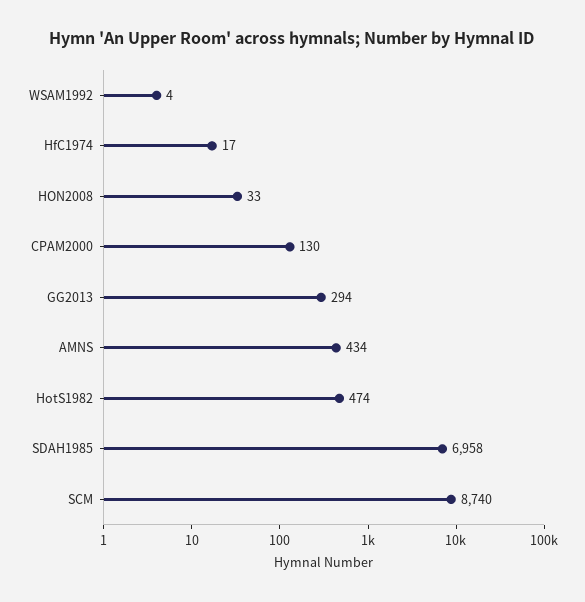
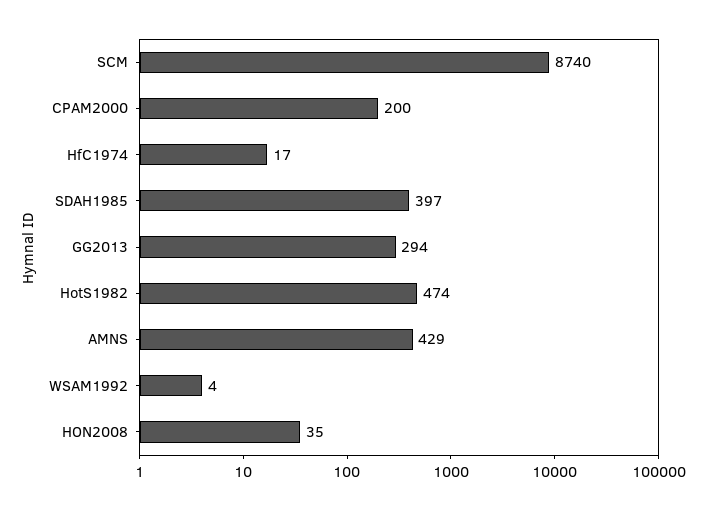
  {
    "WSAM1992": 4,
    "HfC1974": 17,
-   "HON2008": 33,
+   "HON2008": 35,
-   "CPAM2000": 130,
+   "CPAM2000": 200,
    "GG2013": 294,
-   "AMNS": 434,
+   "AMNS": 429,
    "HotS1982": 474,
-   "SDAH1985": 6958,
+   "SDAH1985": 397,
    "SCM": 8740
  }

